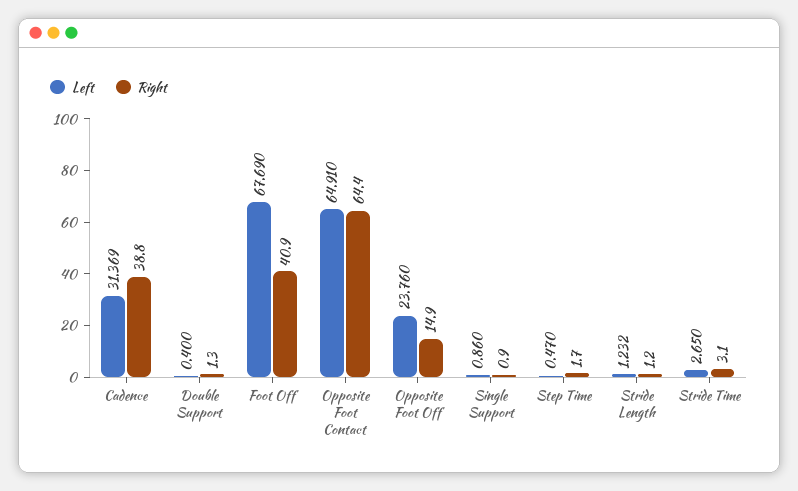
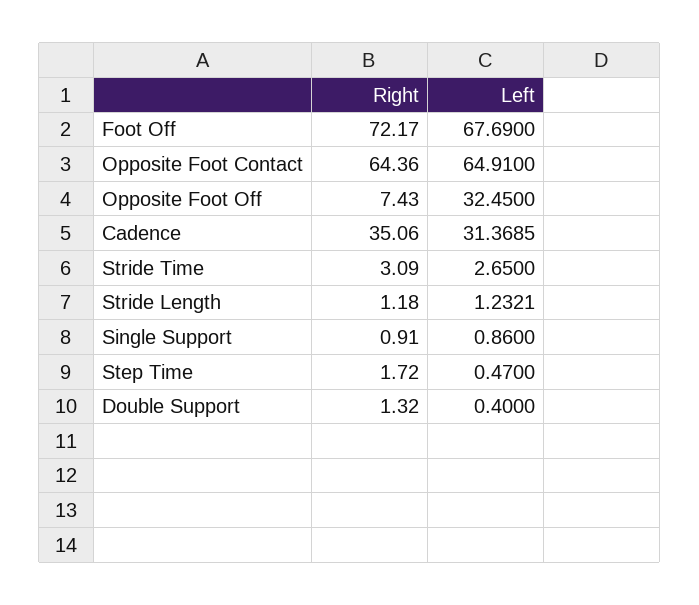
  {
    "Left": {
      "Cadence": 31.3685,
      "Double Support": 0.4,
      "Foot Off": 67.69,
      "Opposite Foot Contact": 64.91,
-     "Opposite Foot Off": 23.76,
+     "Opposite Foot Off": 32.45,
      "Single Support": 0.86,
      "Step Time": 0.47,
      "Stride Length": 1.2321,
      "Stride Time": 2.65
    },
    "Right": {
-     "Cadence": 38.8,
+     "Cadence": 35.06,
      "Double Support": 1.32,
-     "Foot Off": 40.9,
+     "Foot Off": 72.17,
      "Opposite Foot Contact": 64.36,
-     "Opposite Foot Off": 14.9,
+     "Opposite Foot Off": 7.43,
      "Single Support": 0.91,
      "Step Time": 1.72,
      "Stride Length": 1.18,
      "Stride Time": 3.09
    }
  }

